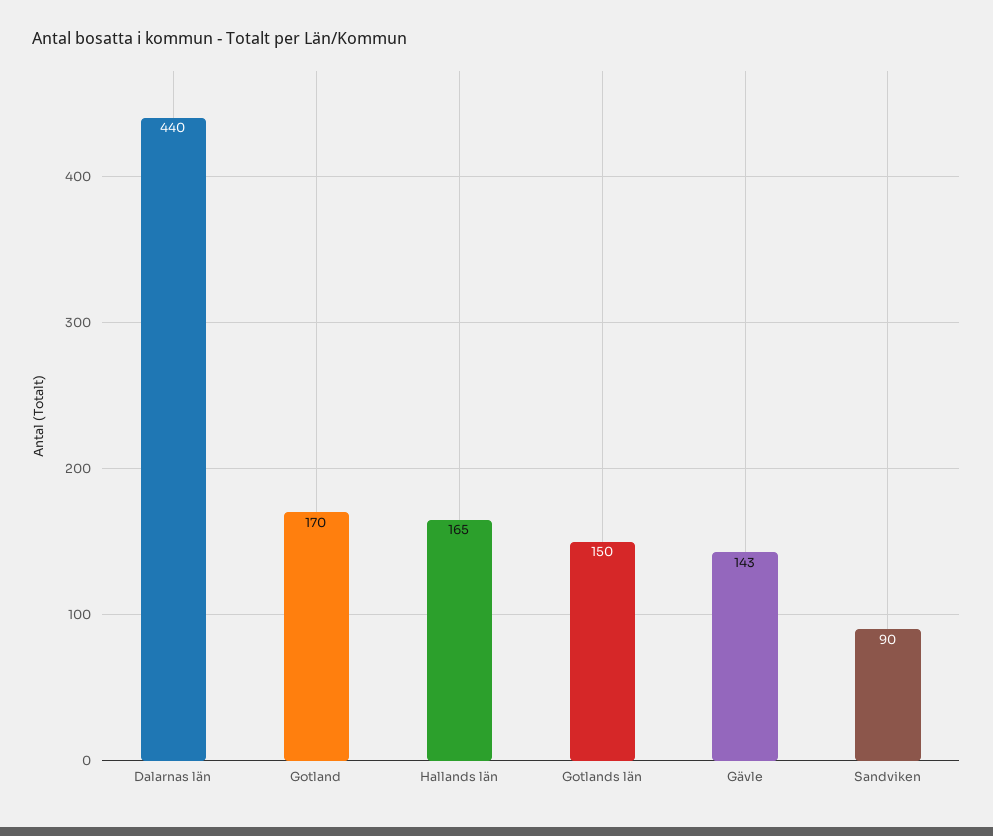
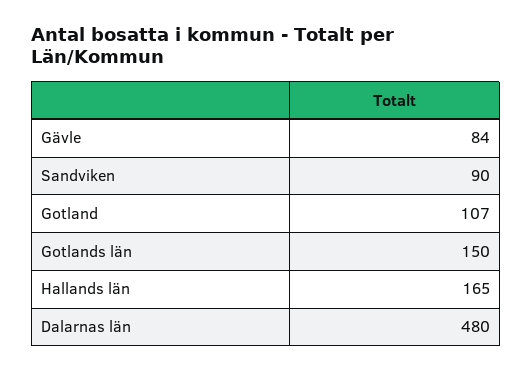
  {
-   "Dalarnas län": 440,
+   "Dalarnas län": 480,
-   "Gotland": 170,
+   "Gotland": 107,
    "Hallands län": 165,
    "Gotlands län": 150,
-   "Gävle": 143,
+   "Gävle": 84,
    "Sandviken": 90
  }

